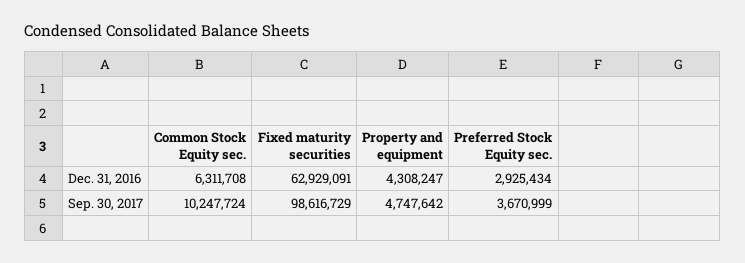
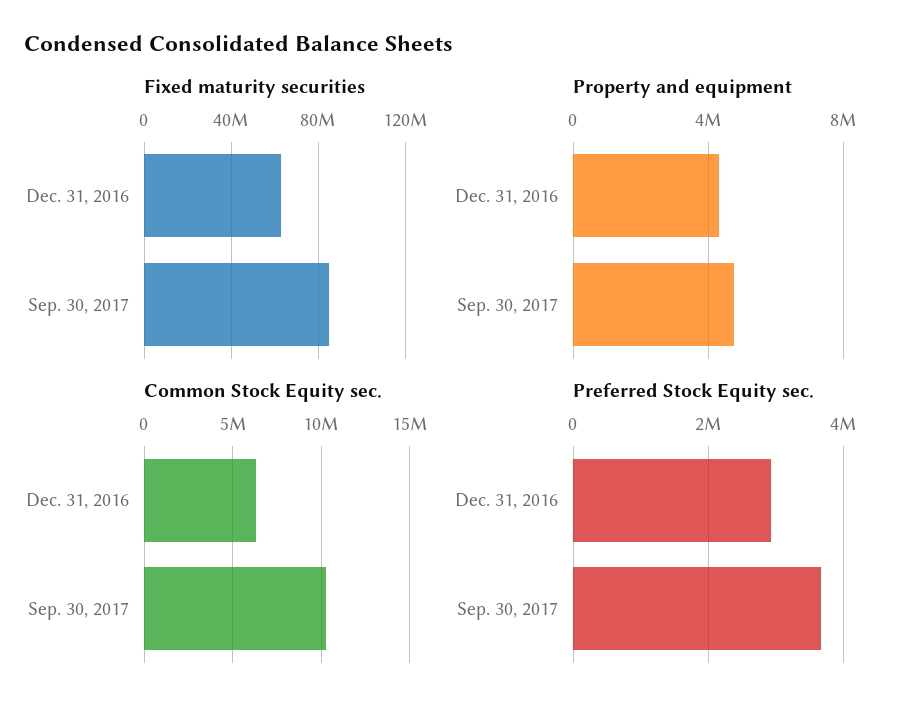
  {
    "Common Stock Equity sec.": {
      "Dec. 31, 2016": 6311708,
      "Sep. 30, 2017": 10247724
    },
    "Fixed maturity securities": {
      "Dec. 31, 2016": 62929091,
-     "Sep. 30, 2017": 98616729
+     "Sep. 30, 2017": 85000000
    },
    "Property and equipment": {
      "Dec. 31, 2016": 4308247,
      "Sep. 30, 2017": 4747642
    },
    "Preferred Stock Equity sec.": {
      "Dec. 31, 2016": 2925434,
      "Sep. 30, 2017": 3670999
    }
  }

